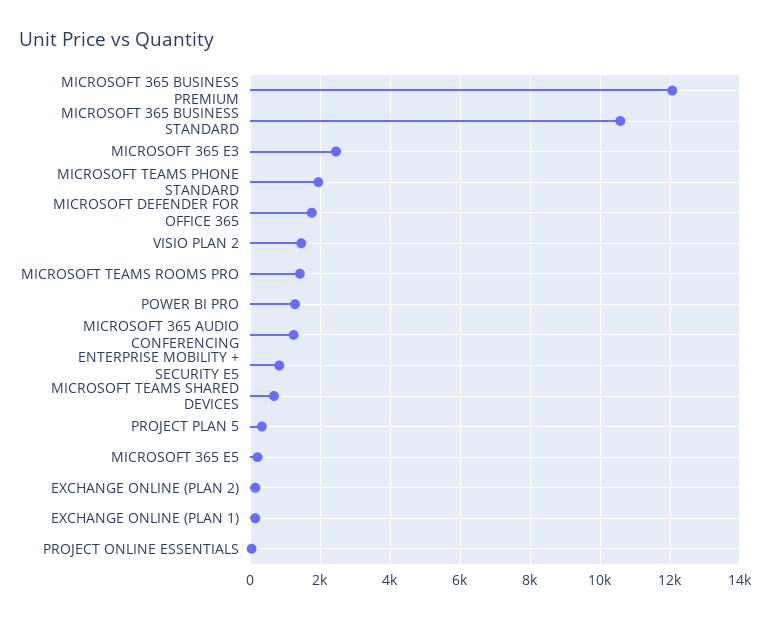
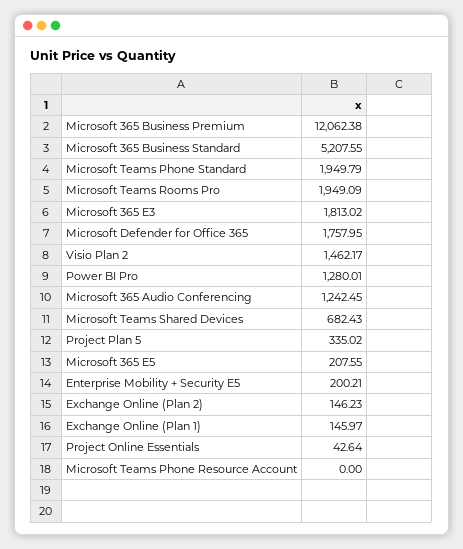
  {
    "MICROSOFT 365 BUSINESS PREMIUM": 12062.38,
-   "MICROSOFT 365 BUSINESS STANDARD": 10600,
+   "MICROSOFT 365 BUSINESS STANDARD": 5207.55,
-   "MICROSOFT 365 E3": 2400,
+   "MICROSOFT 365 E3": 1813.02,
    "MICROSOFT TEAMS PHONE STANDARD": 1949.79,
    "MICROSOFT DEFENDER FOR OFFICE 365": 1757.95,
    "VISIO PLAN 2": 1462.17,
-   "MICROSOFT TEAMS ROOMS PRO": 1400,
+   "MICROSOFT TEAMS ROOMS PRO": 1949.09,
    "POWER BI PRO": 1280.01,
    "MICROSOFT 365 AUDIO CONFERENCING": 1242.45,
-   "ENTERPRISE MOBILITY + SECURITY E5": 800,
+   "ENTERPRISE MOBILITY + SECURITY E5": 200.21,
    "MICROSOFT TEAMS SHARED DEVICES": 682.43,
    "PROJECT PLAN 5": 335.02,
    "MICROSOFT 365 E5": 207.55,
    "EXCHANGE ONLINE (PLAN 2)": 146.23,
    "EXCHANGE ONLINE (PLAN 1)": 145.97,
-   "PROJECT ONLINE ESSENTIALS": 42.64
+   "PROJECT ONLINE ESSENTIALS": 42.64,
+   "Microsoft Teams Phone Resource Account": 0
  }

